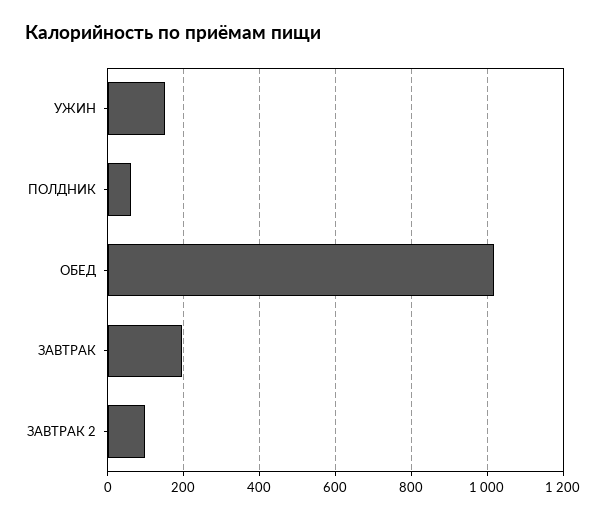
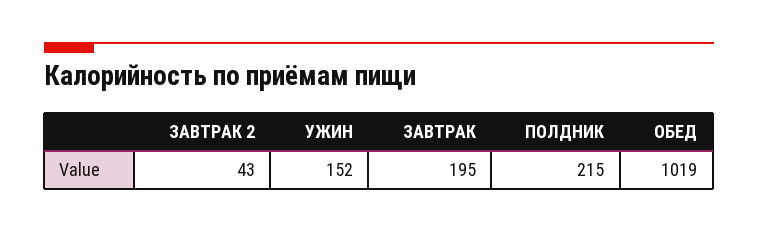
  {
    "УЖИН": 152,
-   "ПОЛДНИК": 60,
+   "ПОЛДНИК": 215,
    "ОБЕД": 1019,
    "ЗАВТРАК": 195,
-   "ЗАВТРАК 2": 100
+   "ЗАВТРАК 2": 43
  }

